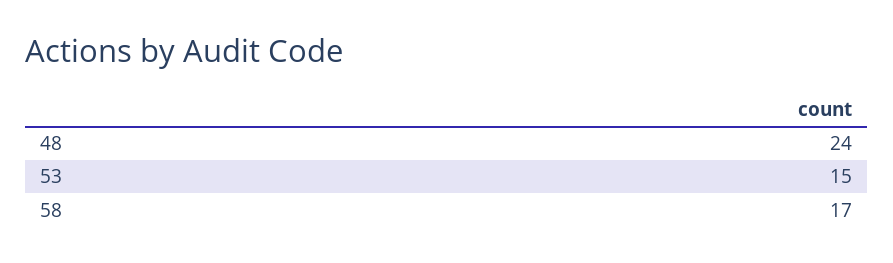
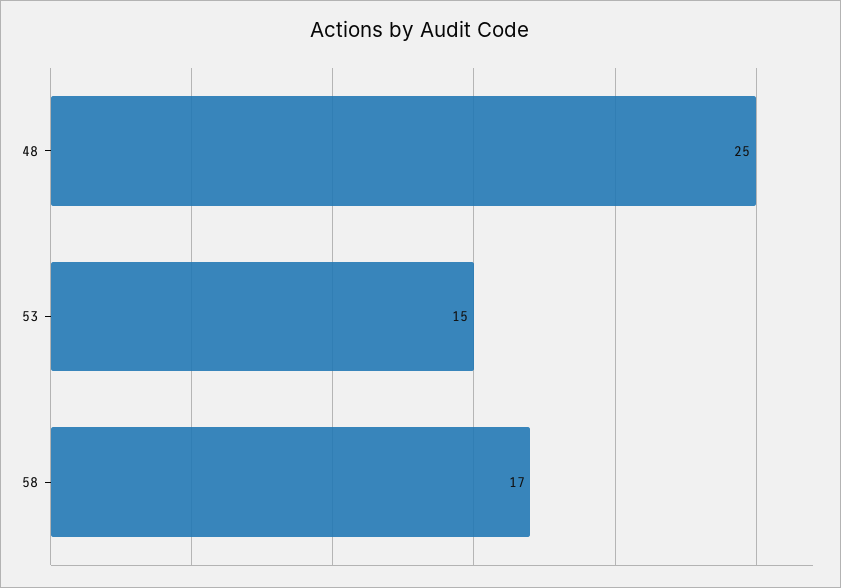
  {
-   "48": 24,
+   "48": 25,
    "53": 15,
    "58": 17
  }

